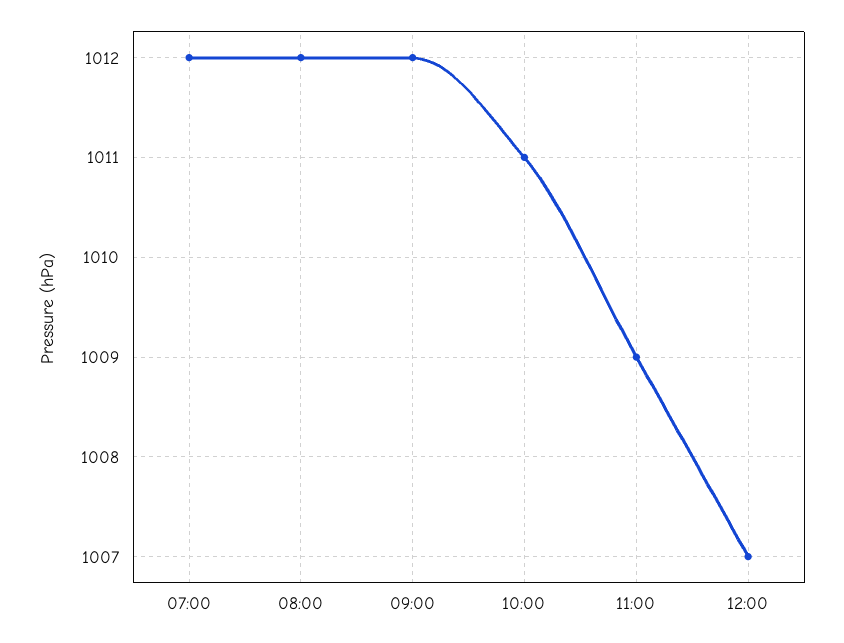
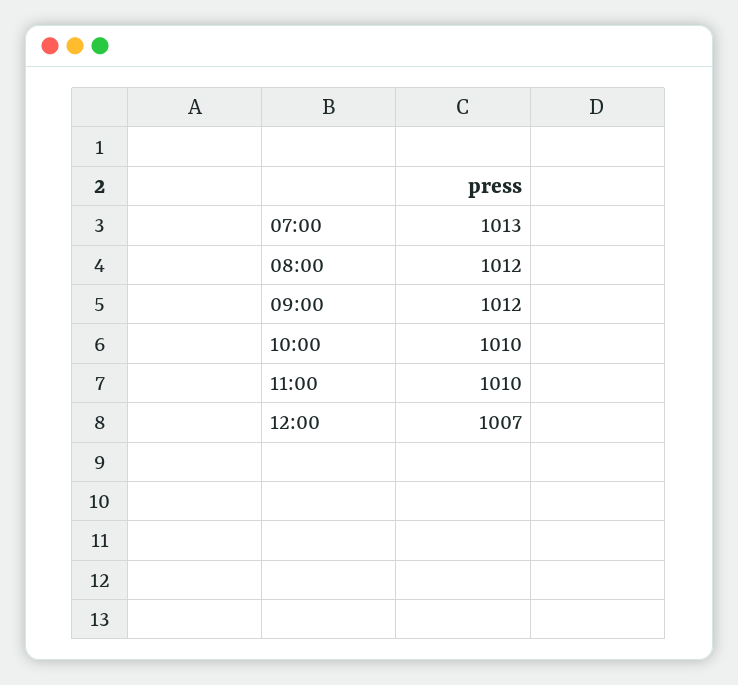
  {
-   "07:00": 1012,
+   "07:00": 1013,
    "08:00": 1012,
    "09:00": 1012,
-   "10:00": 1011,
+   "10:00": 1010,
-   "11:00": 1009,
+   "11:00": 1010,
    "12:00": 1007
  }

